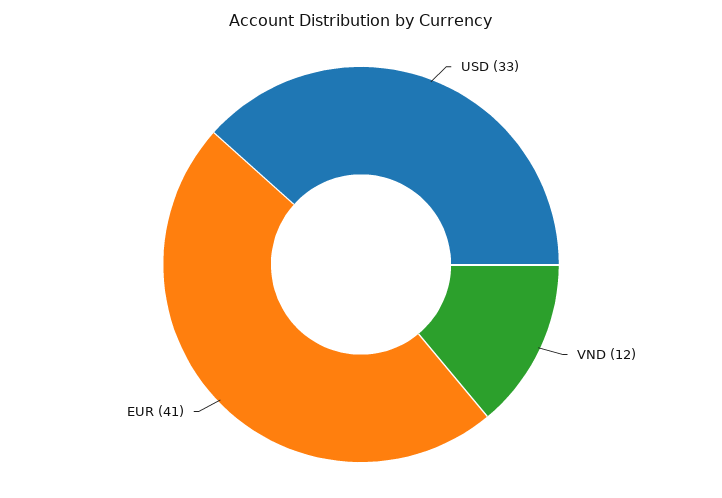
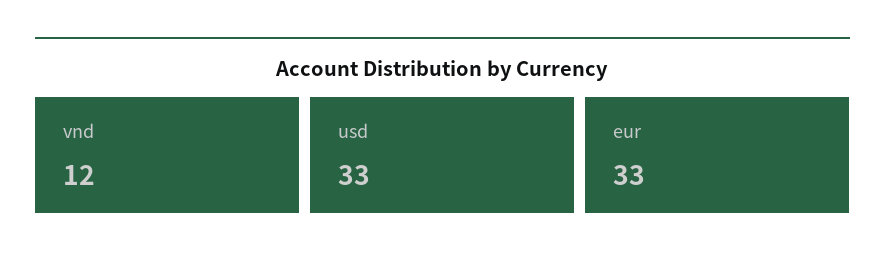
  {
    "USD": 33,
    "VND": 12,
-   "EUR": 41
+   "EUR": 33
  }

